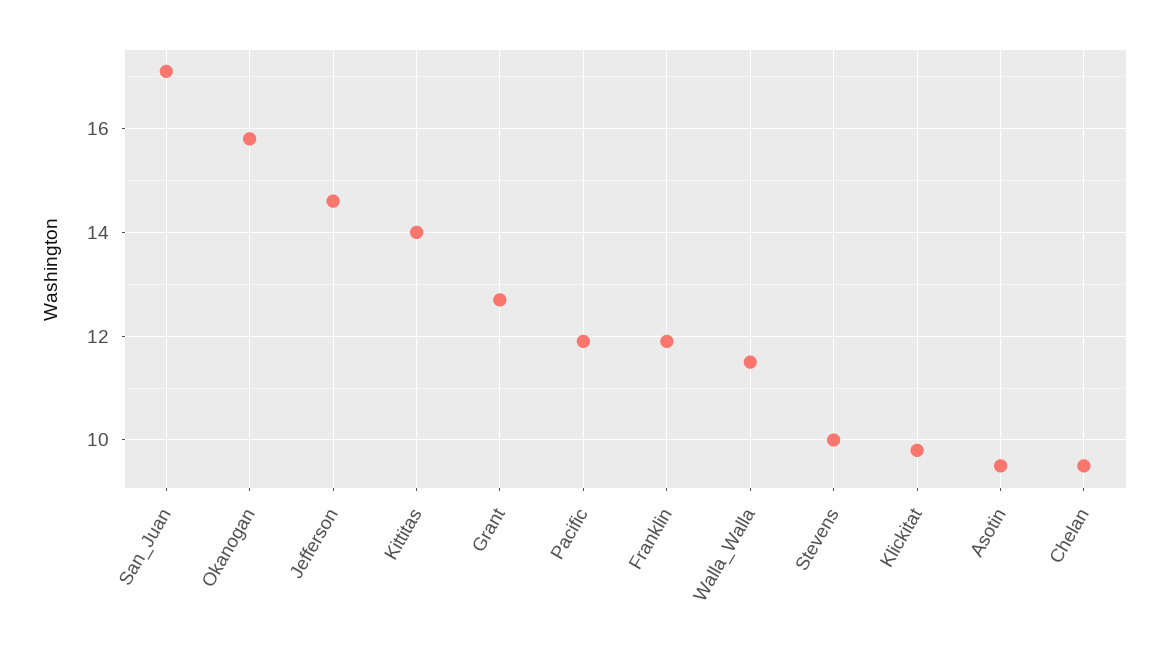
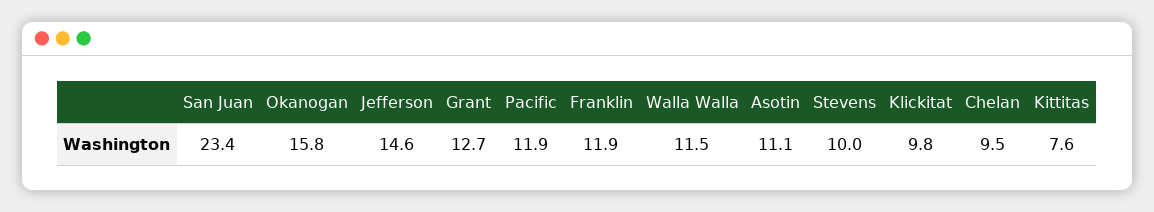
  {
-   "San_Juan": 17,
+   "San_Juan": 23.4,
    "Okanogan": 15.8,
    "Jefferson": 14.6,
-   "Kittitas": 14,
+   "Kittitas": 7.6,
    "Grant": 12.7,
    "Pacific": 11.9,
    "Franklin": 11.9,
    "Walla_Walla": 11.5,
    "Stevens": 10,
    "Klickitat": 9.8,
-   "Asotin": 9.5,
+   "Asotin": 11.1,
    "Chelan": 9.5
  }

